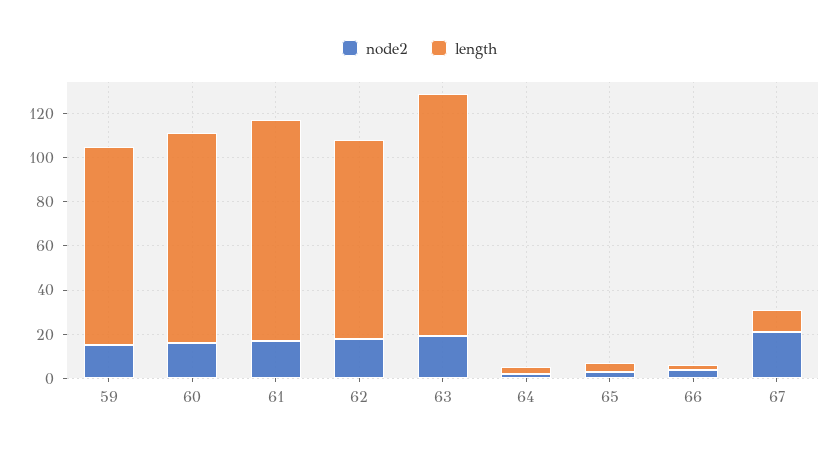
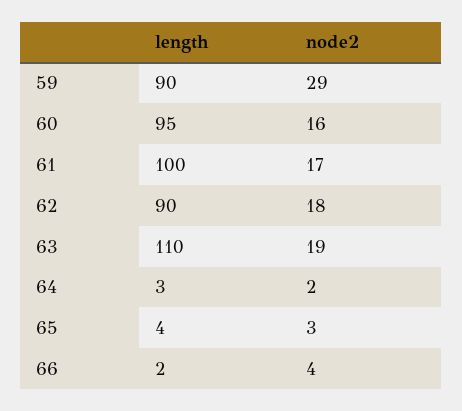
  {
    "node2": {
-     "59": 15,
+     "59": 29,
      "60": 16,
      "61": 17,
      "62": 18,
      "63": 19,
      "64": 2,
      "65": 3,
-     "66": 4,
+     "66": 4
-     "67": 20
    },
    "length": {
      "59": 90,
      "60": 95,
      "61": 100,
      "62": 90,
      "63": 110,
      "64": 3,
      "65": 4,
-     "66": 2,
+     "66": 2
-     "67": 10
    }
  }

